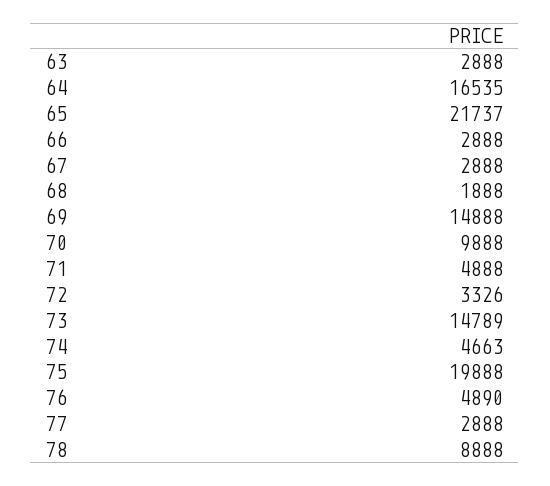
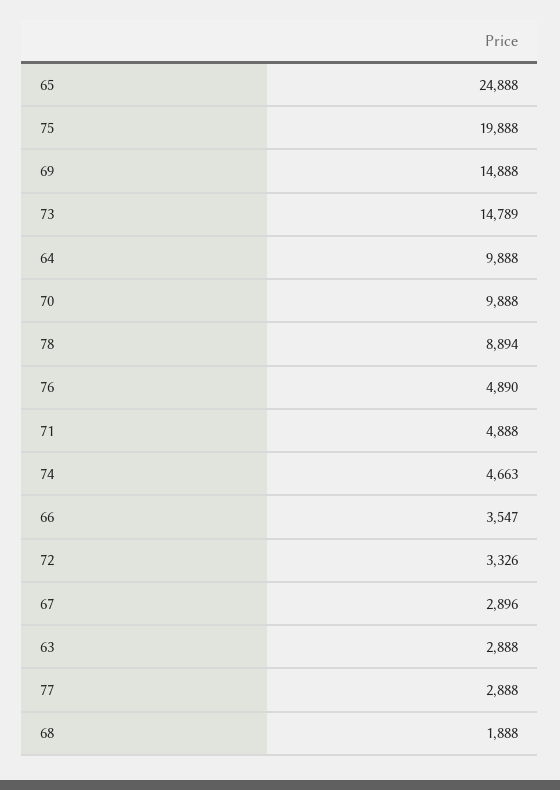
  {
    "63": 2888,
-   "64": 16535,
+   "64": 9888,
-   "65": 21737,
+   "65": 24888,
-   "66": 2888,
+   "66": 3547,
-   "67": 2888,
+   "67": 2896,
    "68": 1888,
    "69": 14888,
    "70": 9888,
    "71": 4888,
    "72": 3326,
    "73": 14789,
    "74": 4663,
    "75": 19888,
    "76": 4890,
    "77": 2888,
-   "78": 8888
+   "78": 8894
  }

